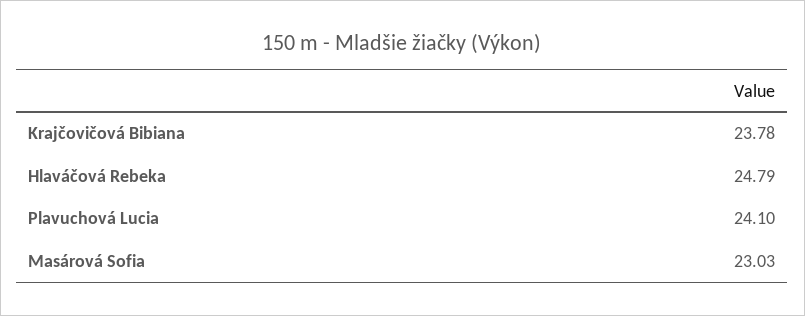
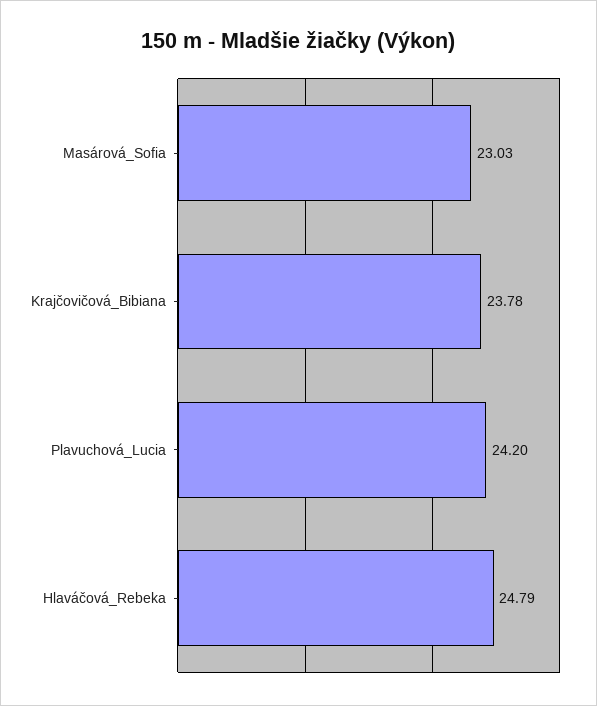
  {
    "Krajčovičová Bibiana": 23.78,
    "Hlaváčová Rebeka": 24.79,
-   "Plavuchová Lucia": 24.1,
+   "Plavuchová Lucia": 24.2,
    "Masárová Sofia": 23.03
  }

